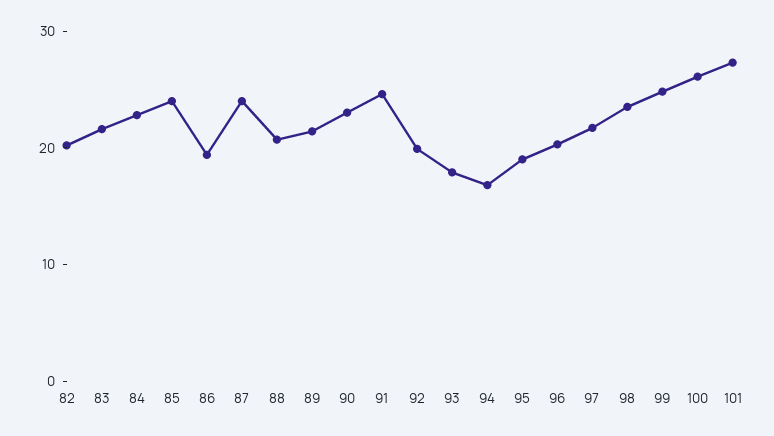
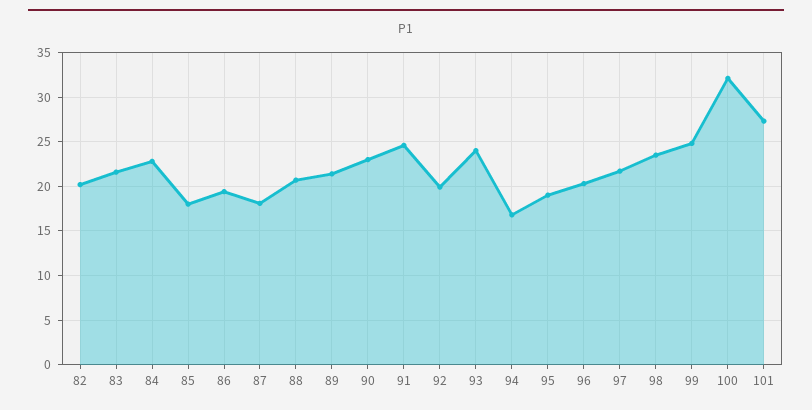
  {
    "82": 20,
    "83": 22,
    "84": 23,
-   "85": 24,
+   "85": 18,
    "86": 19,
-   "87": 24,
+   "87": 18,
    "88": 21,
    "89": 21,
    "90": 23,
    "91": 25,
    "92": 20,
-   "93": 18,
+   "93": 24,
    "94": 17,
    "95": 19,
    "96": 20,
    "97": 22,
    "98": 24,
    "99": 25,
-   "100": 26,
+   "100": 32,
    "101": 27
  }

